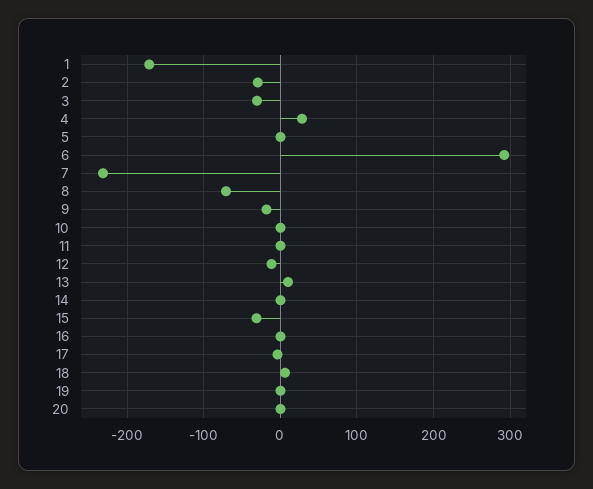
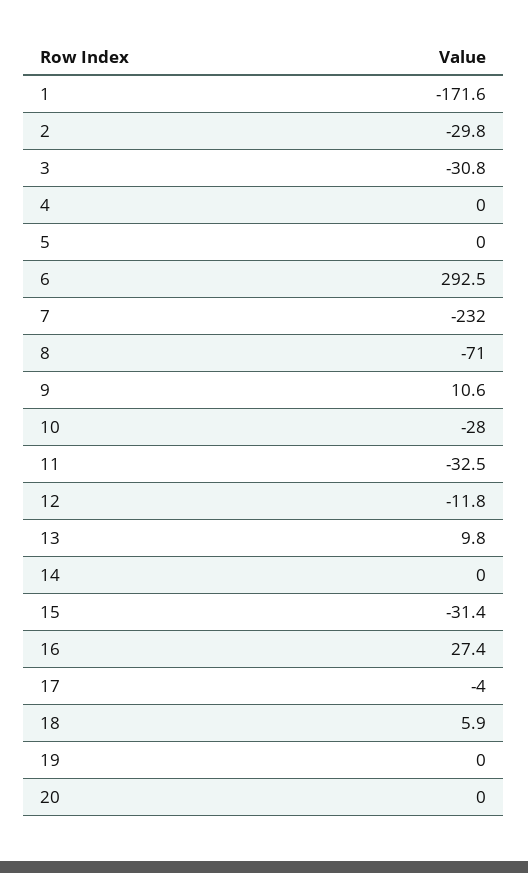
  {
    "1": -171.6,
    "2": -29.8,
    "3": -30.8,
-   "4": 30,
+   "4": 0,
    "5": 0,
    "6": 292.5,
    "7": -232,
    "8": -71,
-   "9": -20,
+   "9": 10.6,
-   "10": 0,
+   "10": -28,
-   "11": 0,
+   "11": -32.5,
    "12": -11.8,
    "13": 9.8,
    "14": 0,
    "15": -31.4,
-   "16": 0,
+   "16": 27.4,
    "17": -4,
    "18": 5.9,
    "19": 0,
    "20": 0
  }

